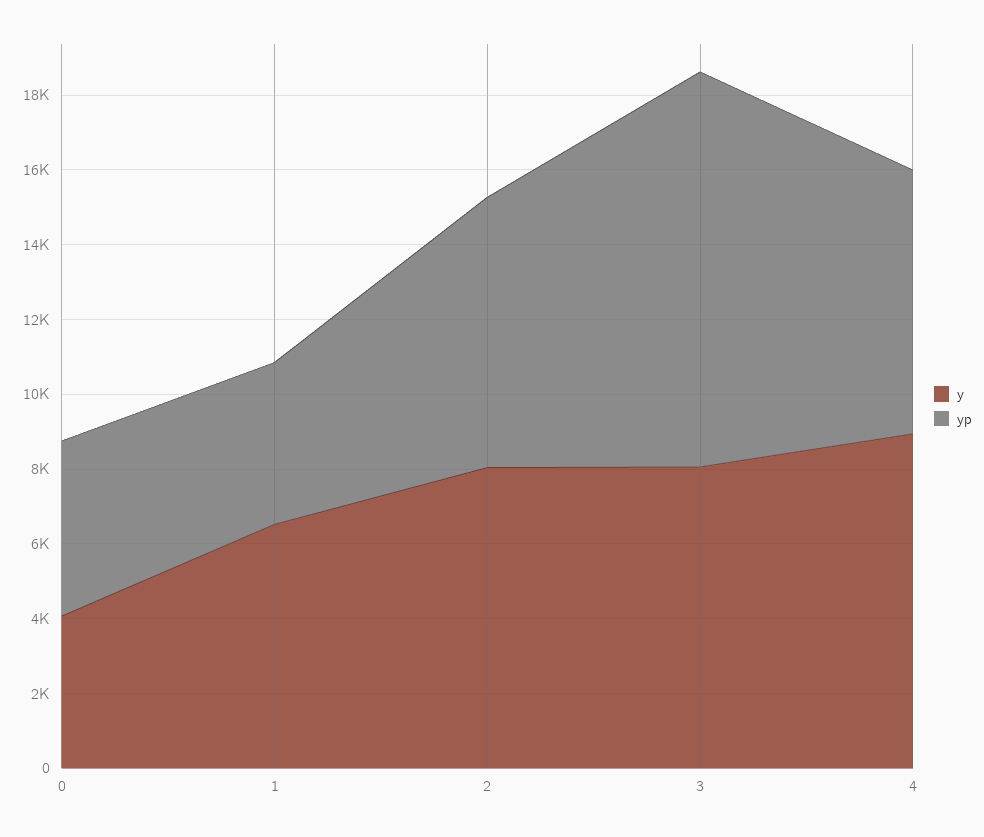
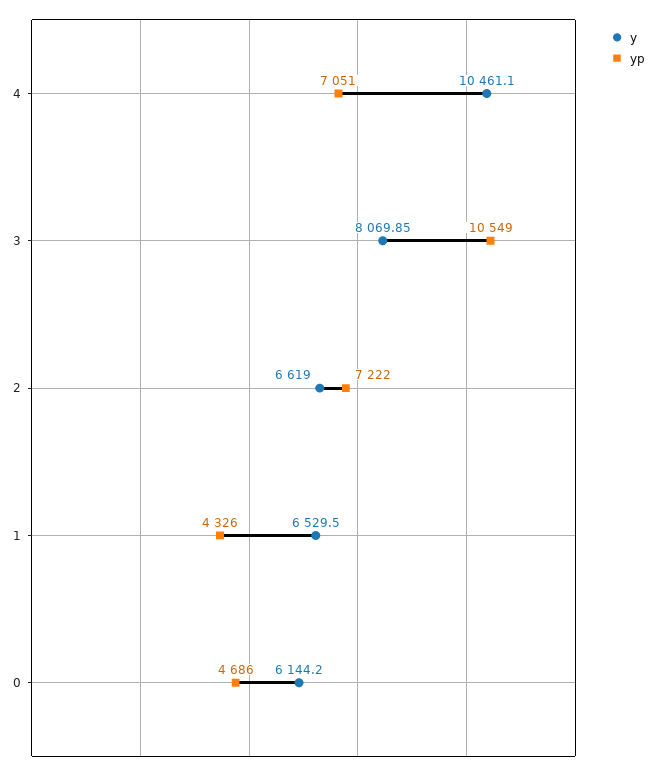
  {
    "y": {
-     "0": 4000,
+     "0": 6144.2,
      "1": 6529.5,
-     "2": 8000,
+     "2": 6619,
      "3": 8069.85,
-     "4": 9000
+     "4": 10461.1
    },
    "yp": {
      "0": 4686,
      "1": 4326,
      "2": 7222,
      "3": 10549,
      "4": 7051
    }
  }

